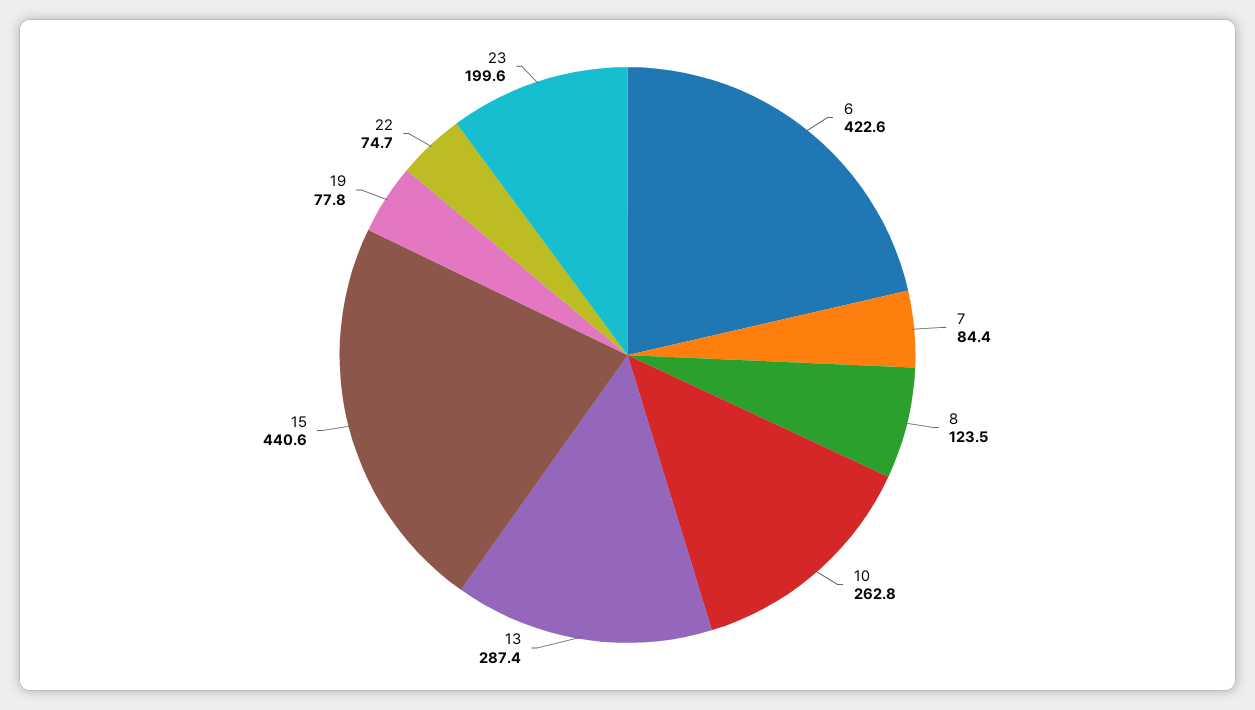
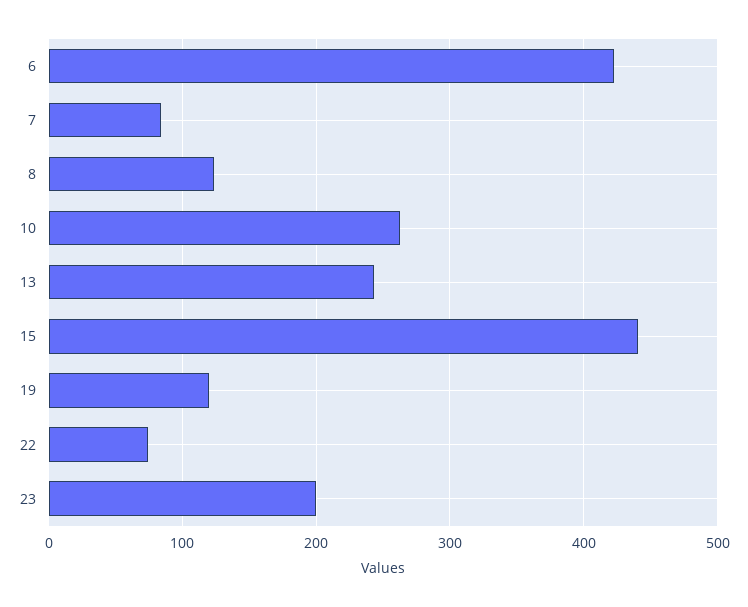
  {
    "6": 422.6,
    "7": 84.4,
    "8": 123.5,
    "10": 262.8,
-   "13": 287.4,
+   "13": 240,
    "15": 440.6,
-   "19": 77.8,
+   "19": 120,
    "22": 74.7,
    "23": 199.6
  }

